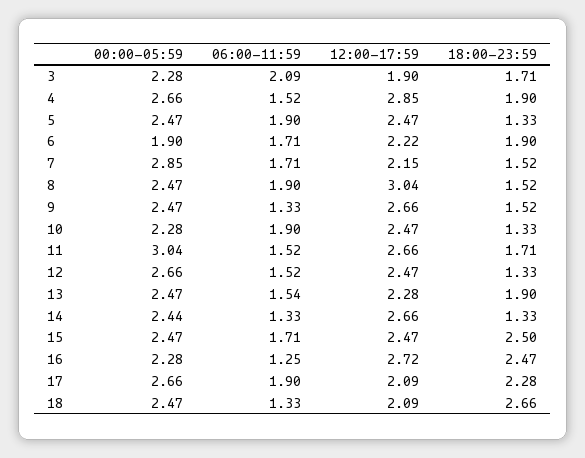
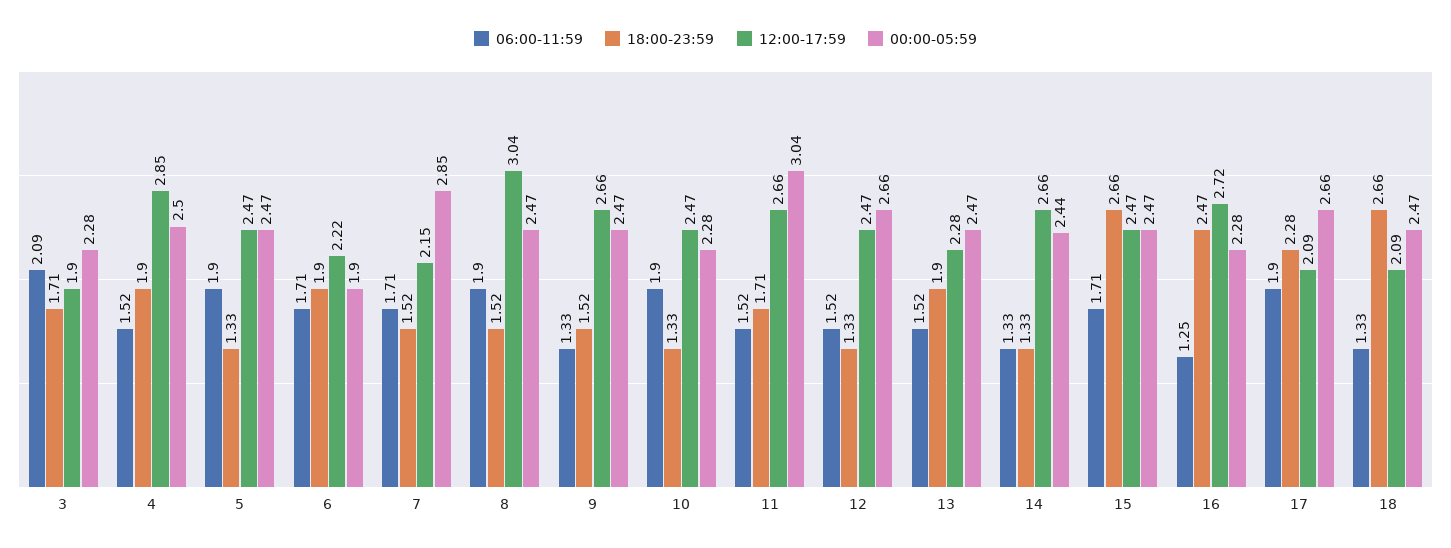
  {
    "00:00-05:59": {
      "3": 2.28,
-     "4": 2.66,
+     "4": 2.5,
      "5": 2.47,
      "6": 1.9,
      "7": 2.85,
      "8": 2.47,
      "9": 2.47,
      "10": 2.28,
      "11": 3.04,
      "12": 2.66,
      "13": 2.47,
      "14": 2.44,
      "15": 2.47,
      "16": 2.28,
      "17": 2.66,
      "18": 2.47
    },
    "06:00-11:59": {
      "3": 2.09,
      "4": 1.52,
      "5": 1.9,
      "6": 1.71,
      "7": 1.71,
      "8": 1.9,
      "9": 1.33,
      "10": 1.9,
      "11": 1.52,
      "12": 1.52,
-     "13": 1.54,
+     "13": 1.52,
      "14": 1.33,
      "15": 1.71,
      "16": 1.25,
      "17": 1.9,
      "18": 1.33
    },
    "12:00-17:59": {
      "3": 1.9,
      "4": 2.85,
      "5": 2.47,
      "6": 2.22,
      "7": 2.15,
      "8": 3.04,
      "9": 2.66,
      "10": 2.47,
      "11": 2.66,
      "12": 2.47,
      "13": 2.28,
      "14": 2.66,
      "15": 2.47,
      "16": 2.72,
      "17": 2.09,
      "18": 2.09
    },
    "18:00-23:59": {
      "3": 1.71,
      "4": 1.9,
      "5": 1.33,
      "6": 1.9,
      "7": 1.52,
      "8": 1.52,
      "9": 1.52,
      "10": 1.33,
      "11": 1.71,
      "12": 1.33,
      "13": 1.9,
      "14": 1.33,
-     "15": 2.5,
+     "15": 2.66,
      "16": 2.47,
      "17": 2.28,
      "18": 2.66
    }
  }

